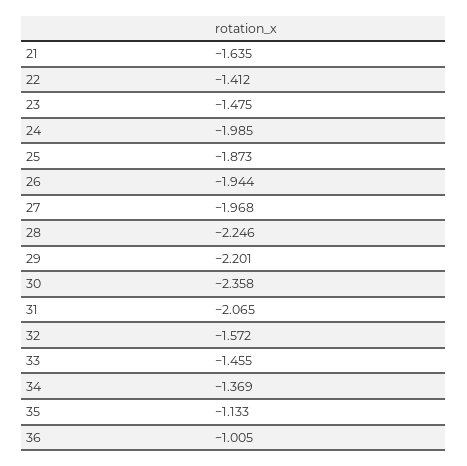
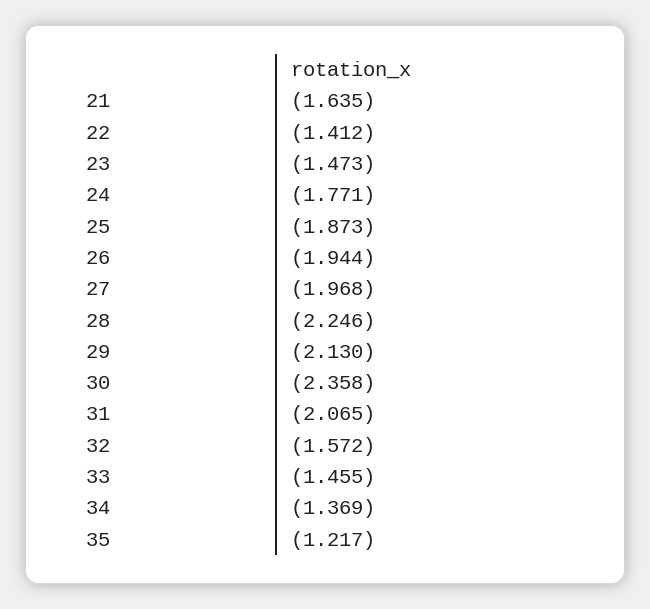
  {
    "21": -1.635,
    "22": -1.412,
-   "23": -1.475,
+   "23": -1.473,
-   "24": -1.985,
+   "24": -1.771,
    "25": -1.873,
    "26": -1.944,
    "27": -1.968,
    "28": -2.246,
-   "29": -2.201,
+   "29": -2.13,
    "30": -2.358,
    "31": -2.065,
    "32": -1.572,
    "33": -1.455,
    "34": -1.369,
-   "35": -1.133,
+   "35": -1.217
-   "36": -1.005
  }

